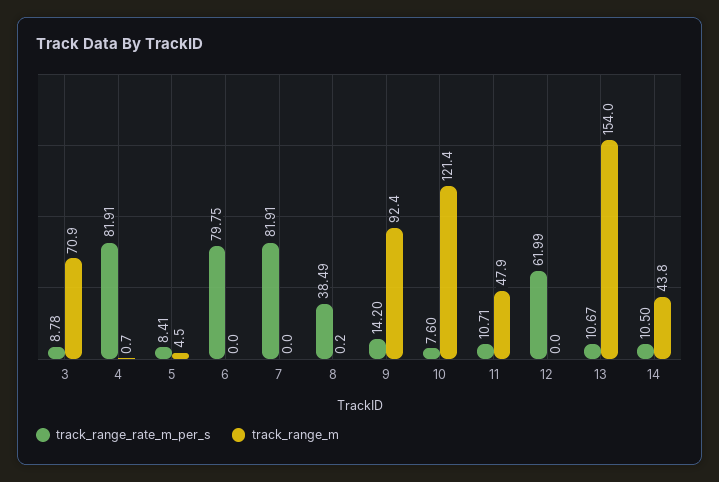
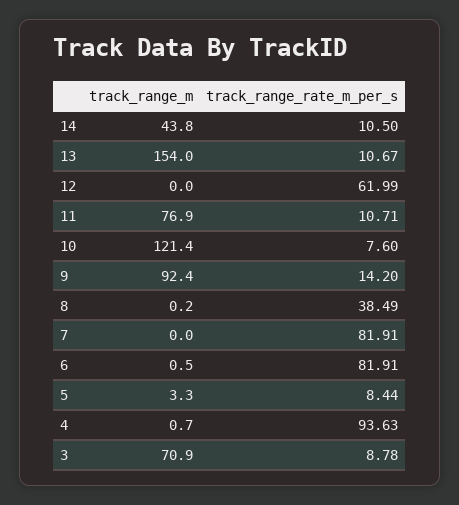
  {
    "track_range_rate_m_per_s": {
      "3": 8.78,
-     "4": 81.91,
+     "4": 93.63,
-     "5": 8.41,
+     "5": 8.44,
-     "6": 79.75,
+     "6": 81.91,
      "7": 81.91,
      "8": 38.49,
      "9": 14.2,
      "10": 7.6,
      "11": 10.71,
      "12": 61.99,
      "13": 10.67,
      "14": 10.5
    },
    "track_range_m": {
      "3": 70.9,
      "4": 0.7,
-     "5": 4.5,
+     "5": 3.3,
-     "6": 0,
+     "6": 0.5,
      "7": 0,
      "8": 0.2,
      "9": 92.4,
      "10": 121.4,
-     "11": 47.9,
+     "11": 76.9,
      "12": 0,
      "13": 154,
      "14": 43.8
    }
  }

